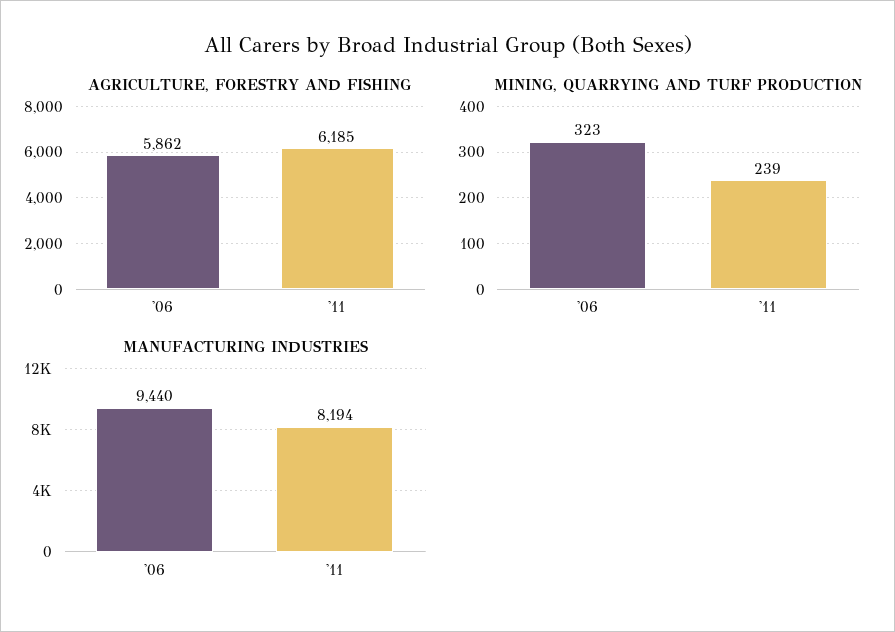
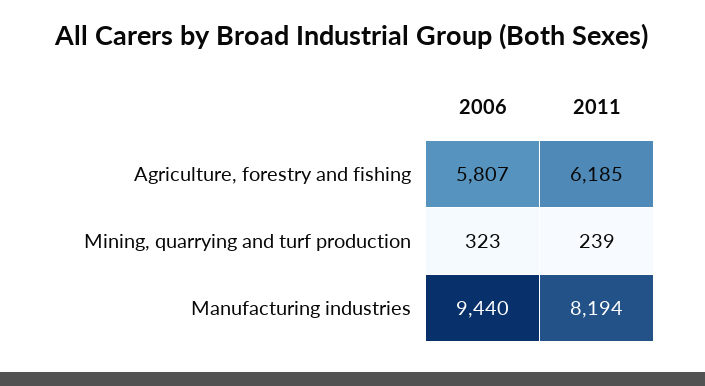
  {
    "AGRICULTURE, FORESTRY AND FISHING": {
-     "'06": 5862,
+     "'06": 5807,
      "'11": 6185
    },
    "MINING, QUARRYING AND TURF PRODUCTION": {
      "'06": 323,
      "'11": 239
    },
    "MANUFACTURING INDUSTRIES": {
      "'06": 9440,
      "'11": 8194
    }
  }

